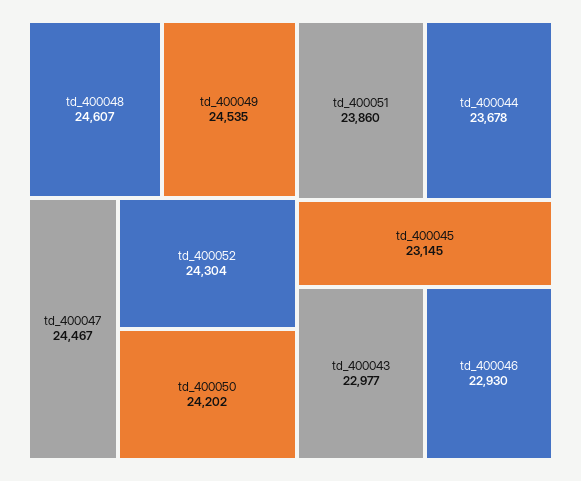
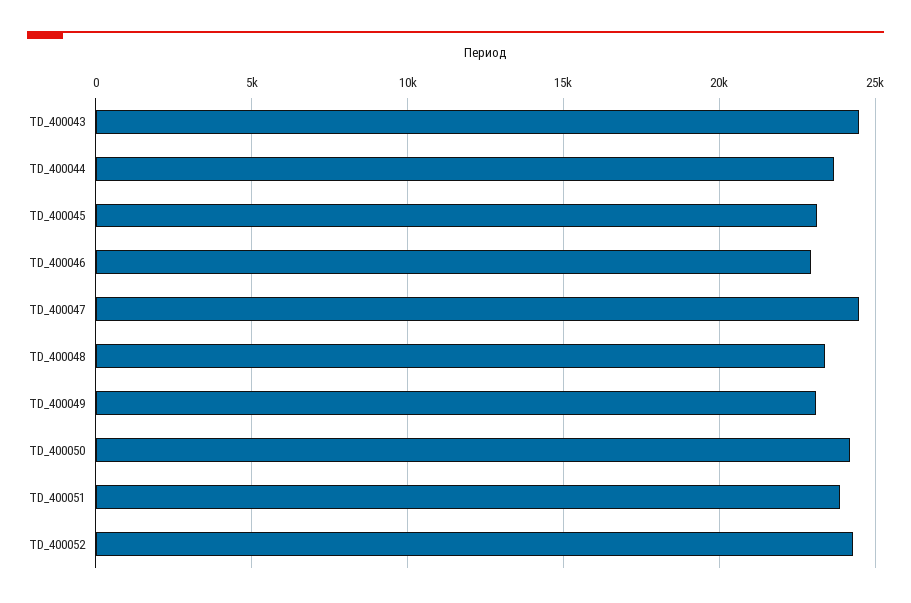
  {
-   "td_400048": 24607,
+   "td_400048": 23500,
-   "td_400049": 24535,
+   "td_400049": 23000,
    "td_400047": 24467,
    "td_400052": 24304,
    "td_400050": 24202,
    "td_400051": 23860,
    "td_400044": 23678,
    "td_400045": 23145,
-   "td_400043": 22977,
+   "td_400043": 24500,
    "td_400046": 22930
  }

